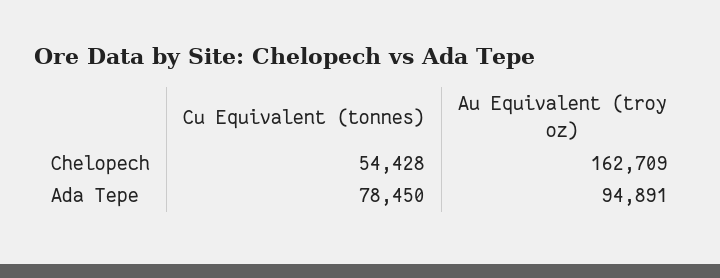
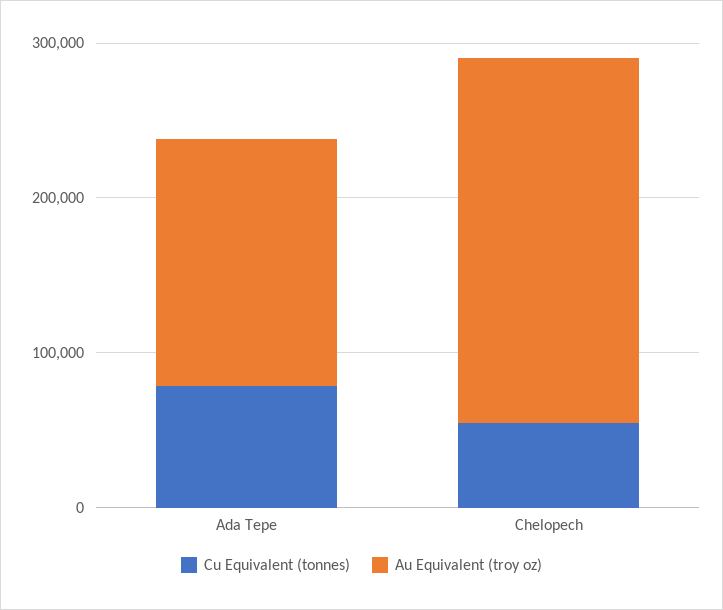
  {
    "Cu Equivalent (tonnes)": {
      "Chelopech": 54428,
      "Ada Tepe": 78450
    },
    "Au Equivalent (troy oz)": {
-     "Chelopech": 162709,
+     "Chelopech": 240000,
-     "Ada Tepe": 94891
+     "Ada Tepe": 160000
    }
  }

